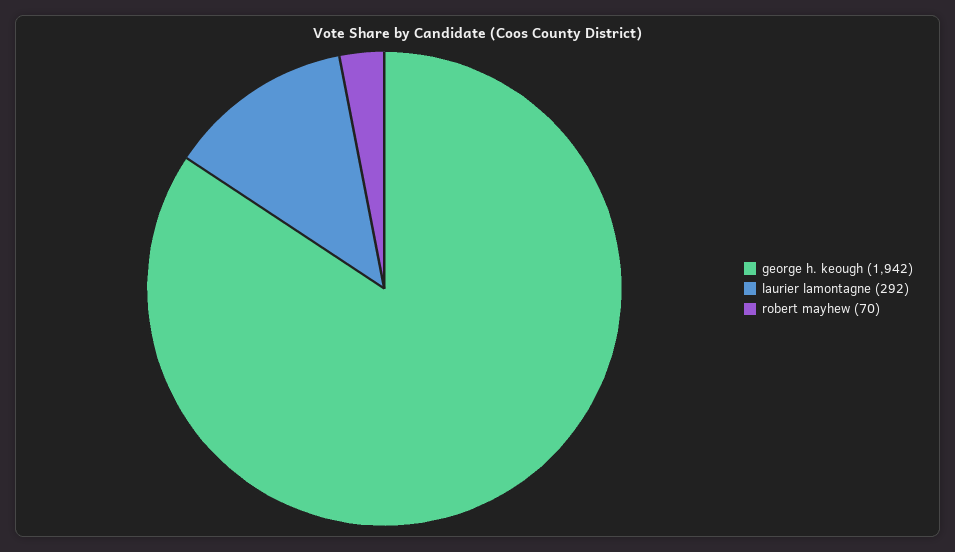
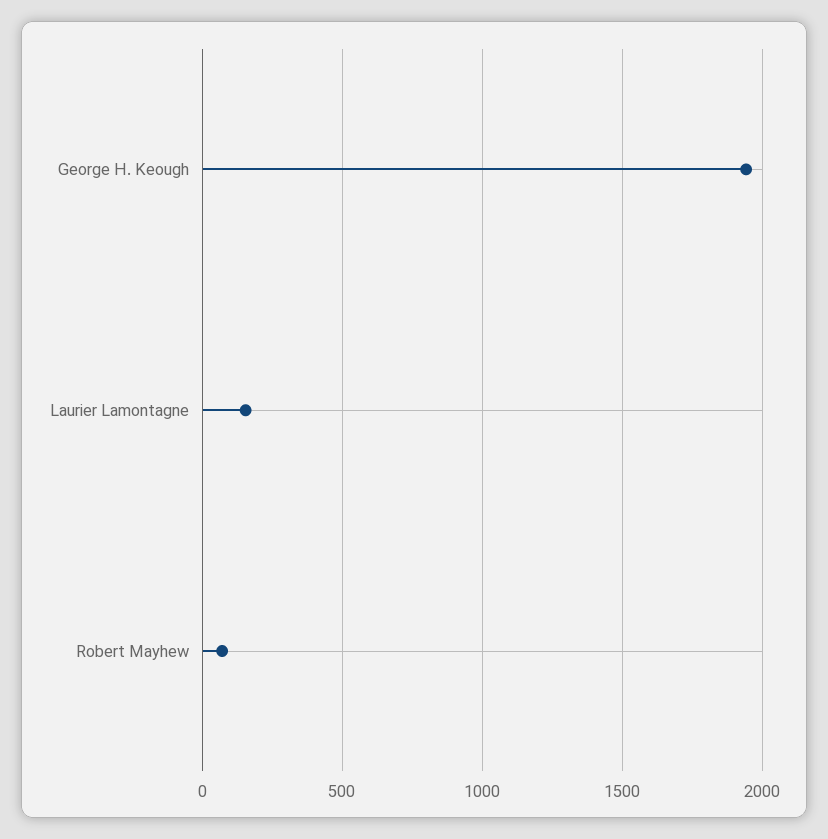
  {
    "george h. keough": 1942,
-   "laurier lamontagne": 292,
+   "laurier lamontagne": 150,
    "robert mayhew": 70
  }

